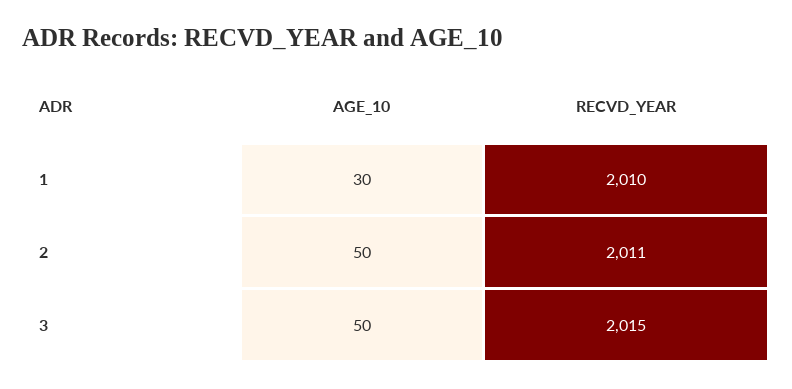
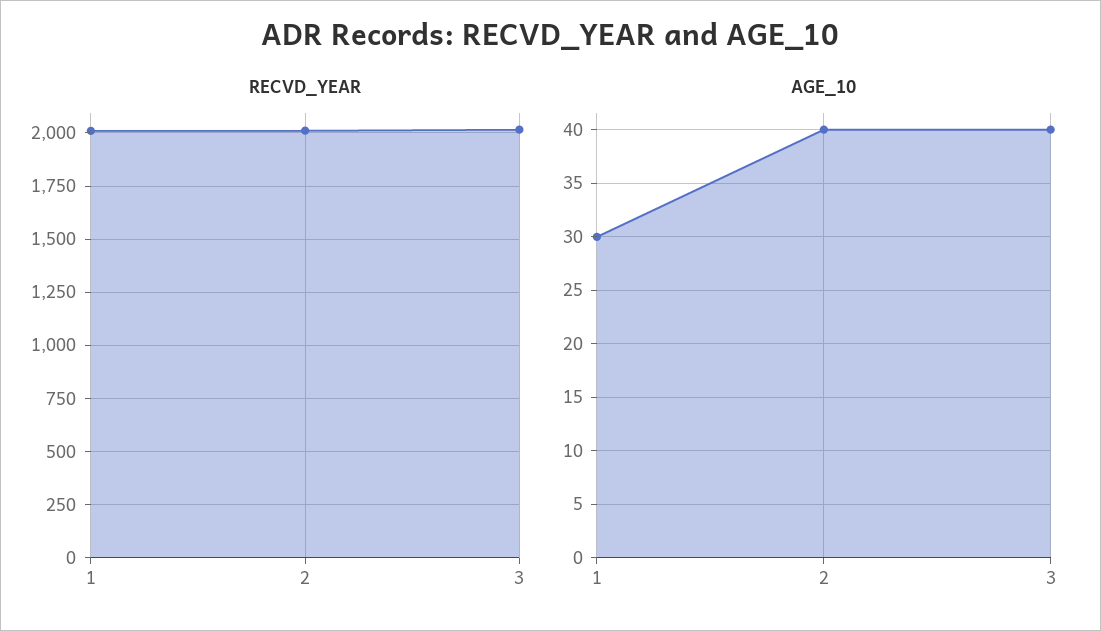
  {
    "AGE_10": {
      "1": 30,
-     "2": 50,
+     "2": 40,
-     "3": 50
+     "3": 40
    },
    "RECVD_YEAR": {
      "1": 2010,
      "2": 2011,
      "3": 2015
    }
  }

